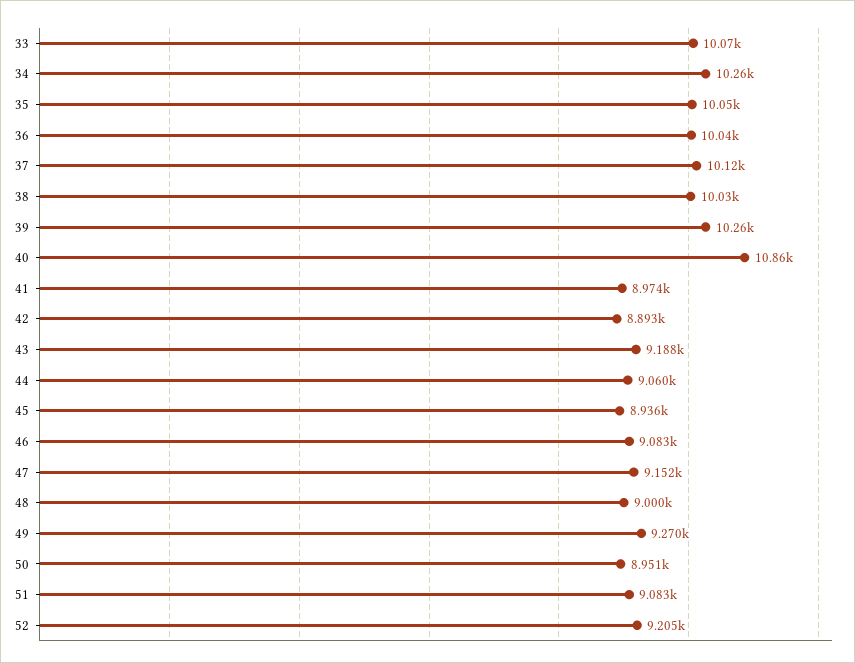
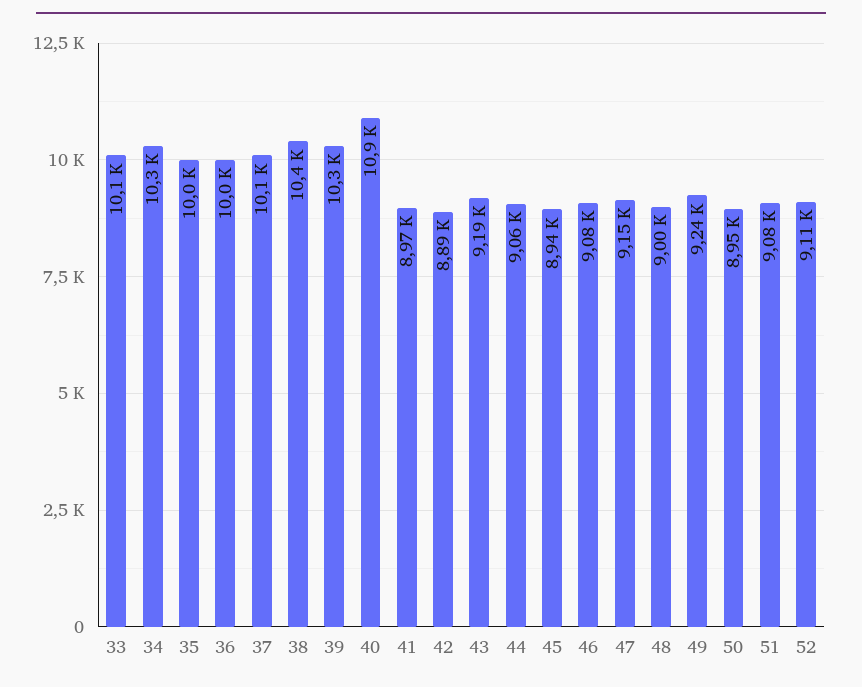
  {
    "33": 10070,
    "34": 10260,
    "35": 10050,
    "36": 10040,
    "37": 10120,
-   "38": 10030,
+   "38": 10400,
    "39": 10260,
    "40": 10860,
    "41": 8974,
    "42": 8893,
    "43": 9188,
    "44": 9060,
    "45": 8936,
    "46": 9083,
    "47": 9152,
    "48": 9000,
-   "49": 9270,
+   "49": 9240,
    "50": 8951,
    "51": 9083,
-   "52": 9205
+   "52": 9110
  }

